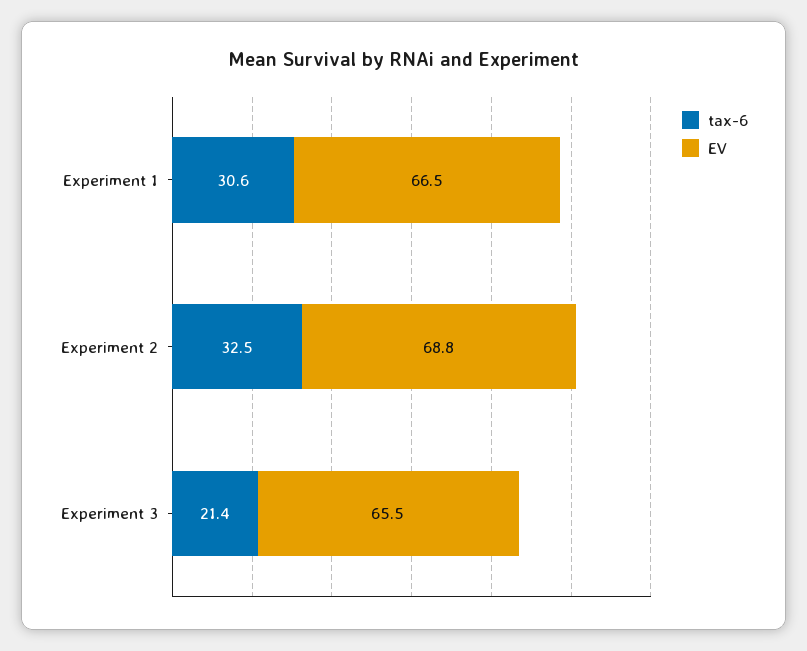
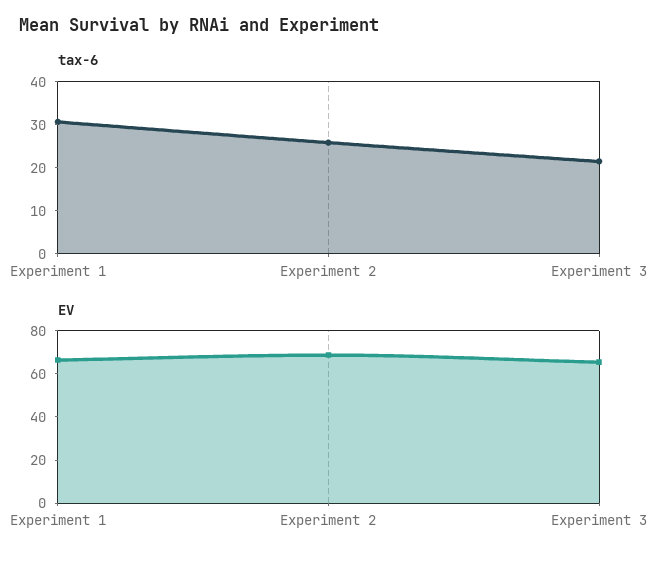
  {
    "tax-6": {
      "Experiment 1": 30.6,
-     "Experiment 2": 32.5,
+     "Experiment 2": 26,
      "Experiment 3": 21.4
    },
    "EV": {
      "Experiment 1": 66.5,
      "Experiment 2": 68.8,
      "Experiment 3": 65.5
    }
  }

